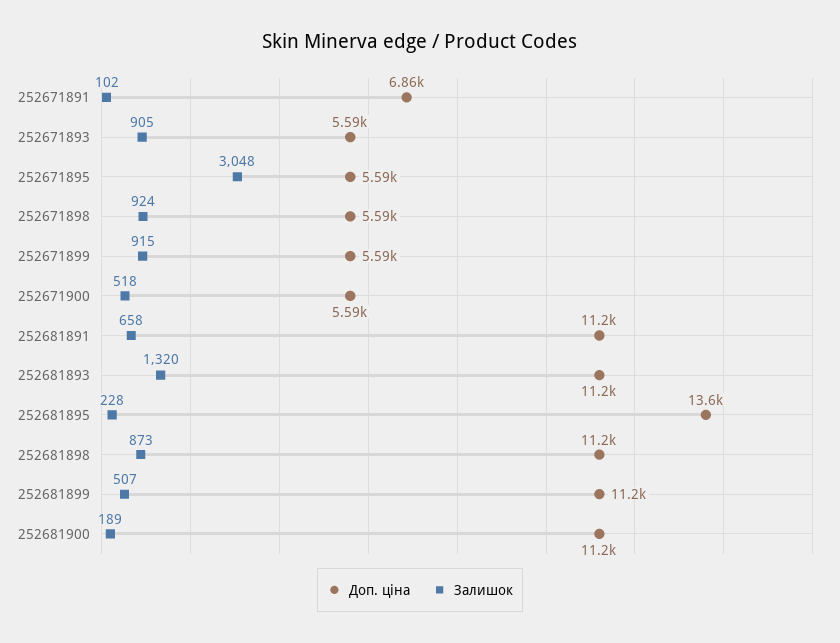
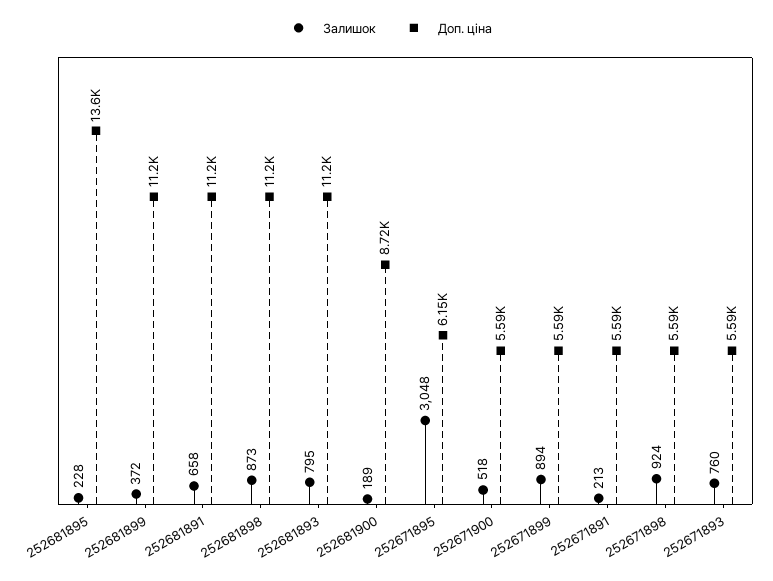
  {
    "Доп. ціна": {
-     "252671891": 6860,
+     "252671891": 5590,
      "252671893": 5590,
-     "252671895": 5590,
+     "252671895": 6150,
      "252671898": 5590,
      "252671899": 5590,
      "252671900": 5590,
      "252681891": 11200,
      "252681893": 11200,
      "252681895": 13600,
      "252681898": 11200,
      "252681899": 11200,
-     "252681900": 11200
+     "252681900": 8720
    },
    "Залишок": {
-     "252671891": 102,
+     "252671891": 213,
-     "252671893": 905,
+     "252671893": 760,
      "252671895": 3048,
      "252671898": 924,
-     "252671899": 915,
+     "252671899": 894,
      "252671900": 518,
      "252681891": 658,
-     "252681893": 1320,
+     "252681893": 795,
      "252681895": 228,
      "252681898": 873,
-     "252681899": 507,
+     "252681899": 372,
      "252681900": 189
    }
  }

